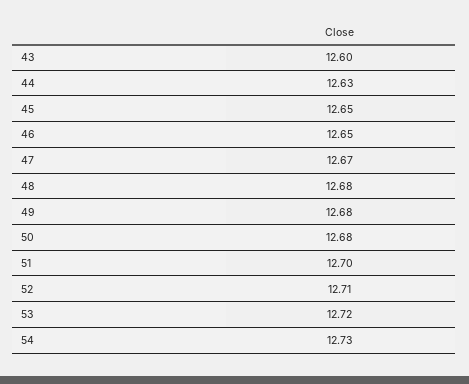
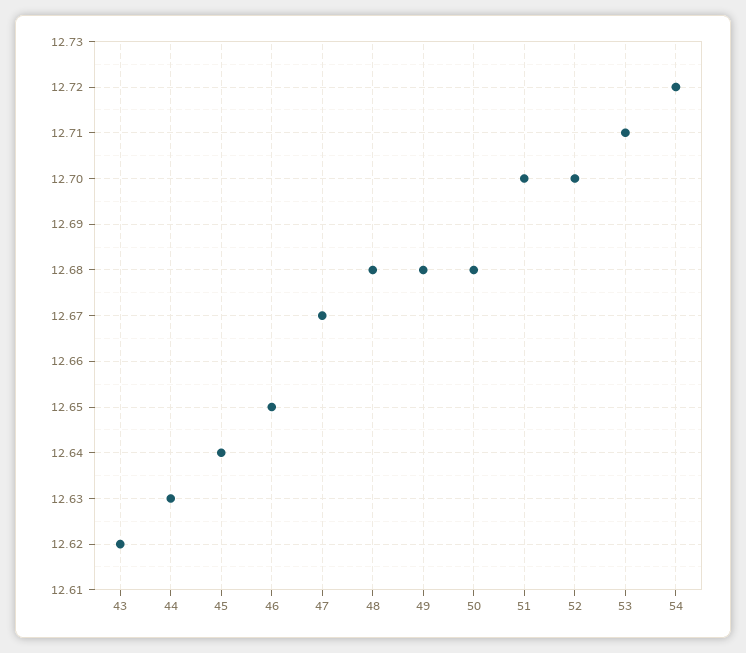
  {
-   "43": 12.6,
+   "43": 12.62,
    "44": 12.63,
-   "45": 12.65,
+   "45": 12.64,
    "46": 12.65,
    "47": 12.67,
    "48": 12.68,
    "49": 12.68,
    "50": 12.68,
    "51": 12.7,
-   "52": 12.71,
+   "52": 12.7,
-   "53": 12.72,
+   "53": 12.71,
-   "54": 12.73
+   "54": 12.72
  }

